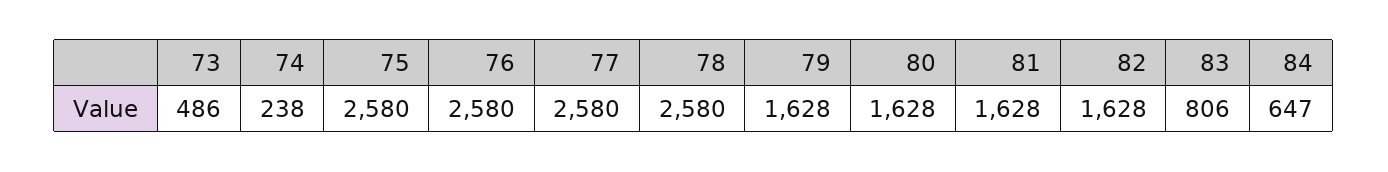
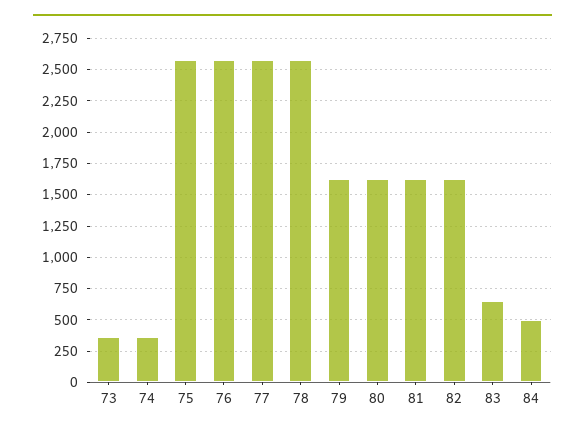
  {
-   "73": 486,
+   "73": 350,
-   "74": 238,
+   "74": 350,
    "75": 2580,
    "76": 2580,
    "77": 2580,
    "78": 2580,
    "79": 1628,
    "80": 1628,
    "81": 1628,
    "82": 1628,
-   "83": 806,
+   "83": 650,
-   "84": 647
+   "84": 500
  }

